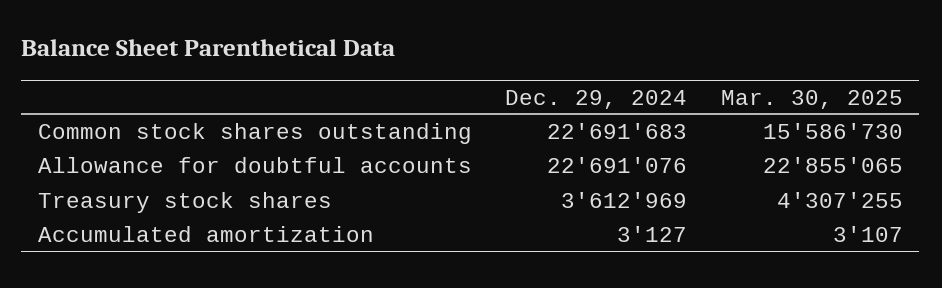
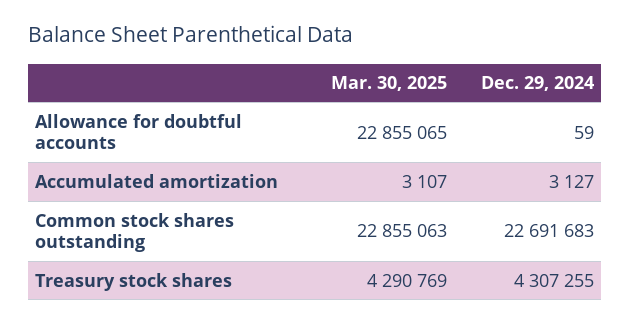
  {
    "Dec. 29, 2024": {
      "Common stock shares outstanding": 22691683,
-     "Allowance for doubtful accounts": 22691076,
+     "Allowance for doubtful accounts": 59,
-     "Treasury stock shares": 3612969,
+     "Treasury stock shares": 4307255,
      "Accumulated amortization": 3127
    },
    "Mar. 30, 2025": {
-     "Common stock shares outstanding": 15586730,
+     "Common stock shares outstanding": 22855063,
      "Allowance for doubtful accounts": 22855065,
-     "Treasury stock shares": 4307255,
+     "Treasury stock shares": 4290769,
      "Accumulated amortization": 3107
    }
  }

